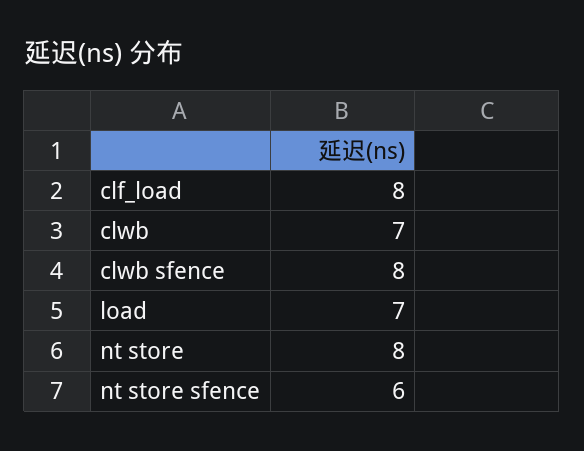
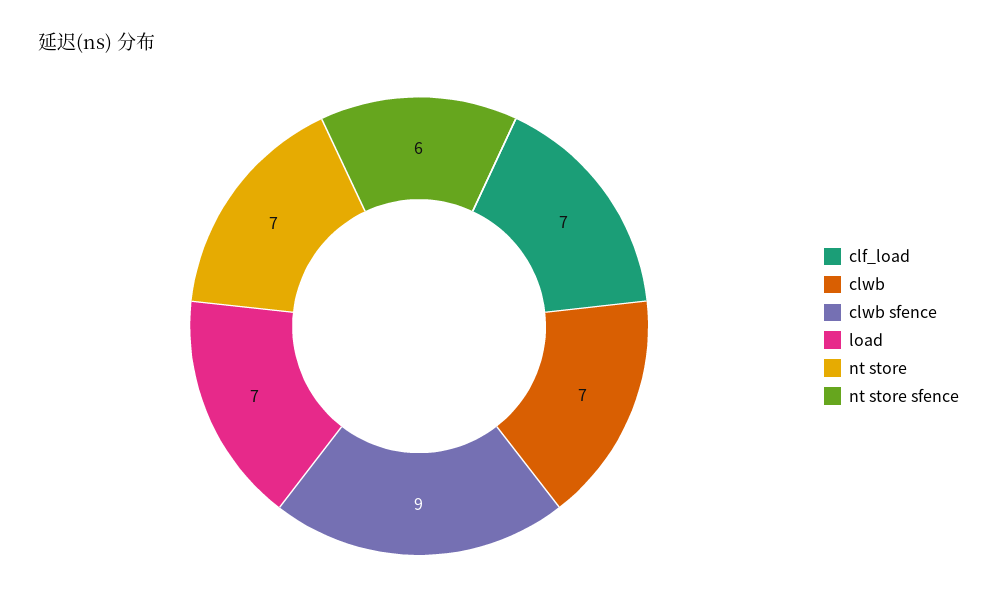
  {
-   "clf_load": 8,
+   "clf_load": 7,
    "clwb": 7,
-   "clwb sfence": 8,
+   "clwb sfence": 9,
    "load": 7,
-   "nt store": 8,
+   "nt store": 7,
    "nt store sfence": 6
  }

